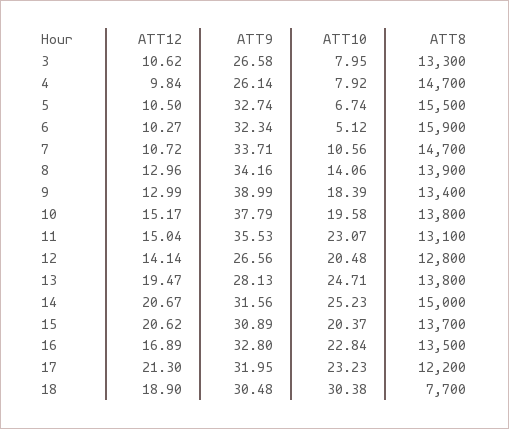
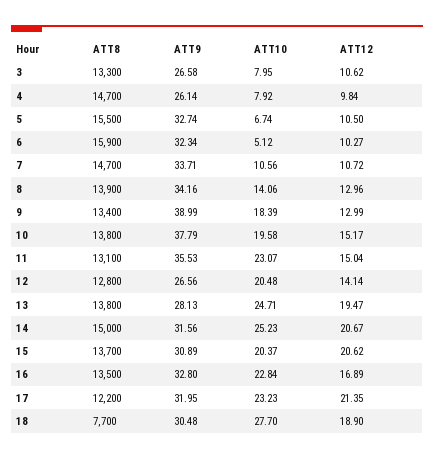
  {
    "ATT12": {
      "3": 10.62,
      "4": 9.84,
      "5": 10.5,
      "6": 10.27,
      "7": 10.72,
      "8": 12.96,
      "9": 12.99,
      "10": 15.17,
      "11": 15.04,
      "12": 14.14,
      "13": 19.47,
      "14": 20.67,
      "15": 20.62,
      "16": 16.89,
-     "17": 21.3,
+     "17": 21.35,
      "18": 18.9
    },
    "ATT9": {
      "3": 26.58,
      "4": 26.14,
      "5": 32.74,
      "6": 32.34,
      "7": 33.71,
      "8": 34.16,
      "9": 38.99,
      "10": 37.79,
      "11": 35.53,
      "12": 26.56,
      "13": 28.13,
      "14": 31.56,
      "15": 30.89,
      "16": 32.8,
      "17": 31.95,
      "18": 30.48
    },
    "ATT10": {
      "3": 7.95,
      "4": 7.92,
      "5": 6.74,
      "6": 5.12,
      "7": 10.56,
      "8": 14.06,
      "9": 18.39,
      "10": 19.58,
      "11": 23.07,
      "12": 20.48,
      "13": 24.71,
      "14": 25.23,
      "15": 20.37,
      "16": 22.84,
      "17": 23.23,
-     "18": 30.38
+     "18": 27.7
    },
    "ATT8": {
      "3": 13300,
      "4": 14700,
      "5": 15500,
      "6": 15900,
      "7": 14700,
      "8": 13900,
      "9": 13400,
      "10": 13800,
      "11": 13100,
      "12": 12800,
      "13": 13800,
      "14": 15000,
      "15": 13700,
      "16": 13500,
      "17": 12200,
      "18": 7700
    }
  }

